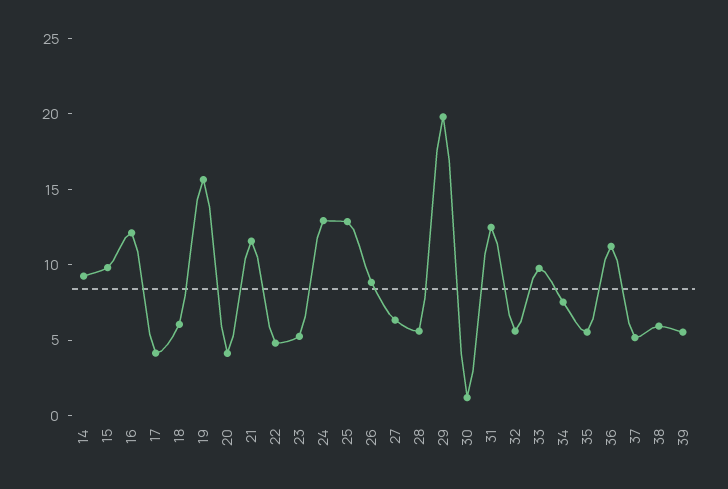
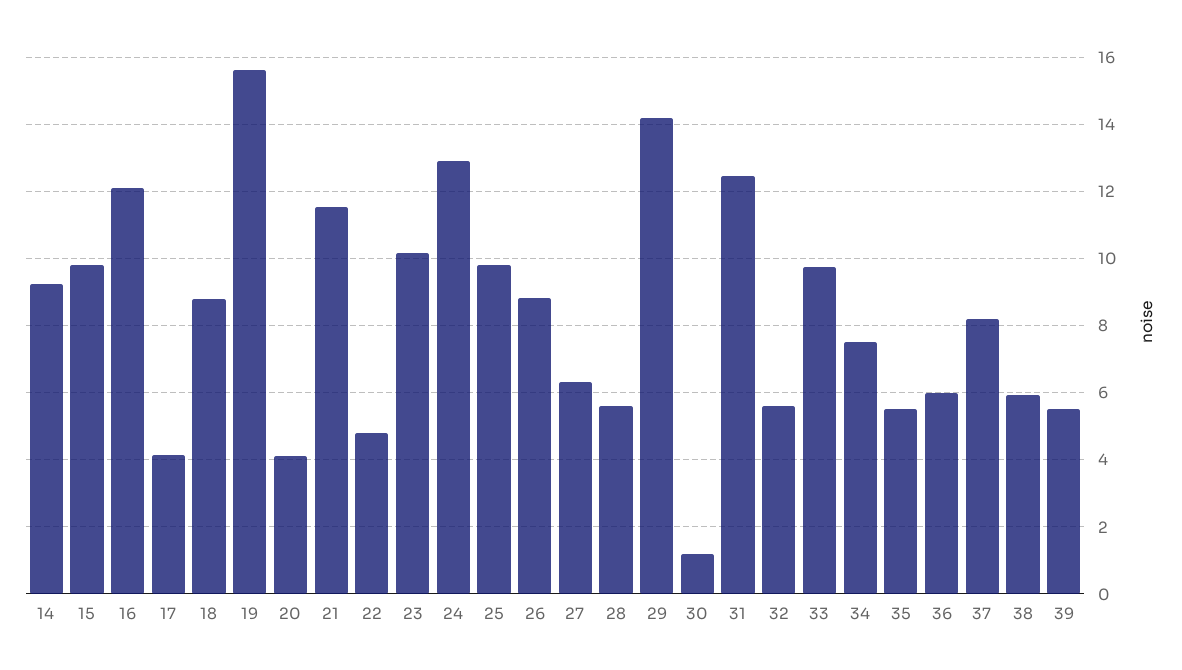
  {
    "14": 9.2,
    "15": 9.8,
    "16": 12.2,
    "17": 4.2,
-   "18": 6,
+   "18": 8.8,
    "19": 15.6,
    "20": 4.2,
    "21": 11.6,
    "22": 4.8,
-   "23": 5,
+   "23": 10.2,
    "24": 13,
-   "25": 13,
+   "25": 9.8,
    "26": 8.8,
    "27": 6.4,
    "28": 5.6,
-   "29": 20,
+   "29": 14.2,
    "30": 1.2,
    "31": 12.4,
    "32": 5.6,
    "33": 9.8,
    "34": 7.6,
    "35": 5.6,
-   "36": 11,
+   "36": 6,
-   "37": 5,
+   "37": 8.2,
    "38": 6,
    "39": 5.6
  }

